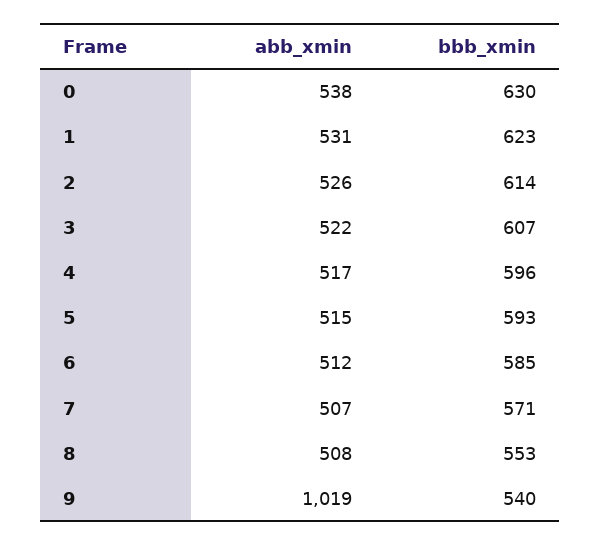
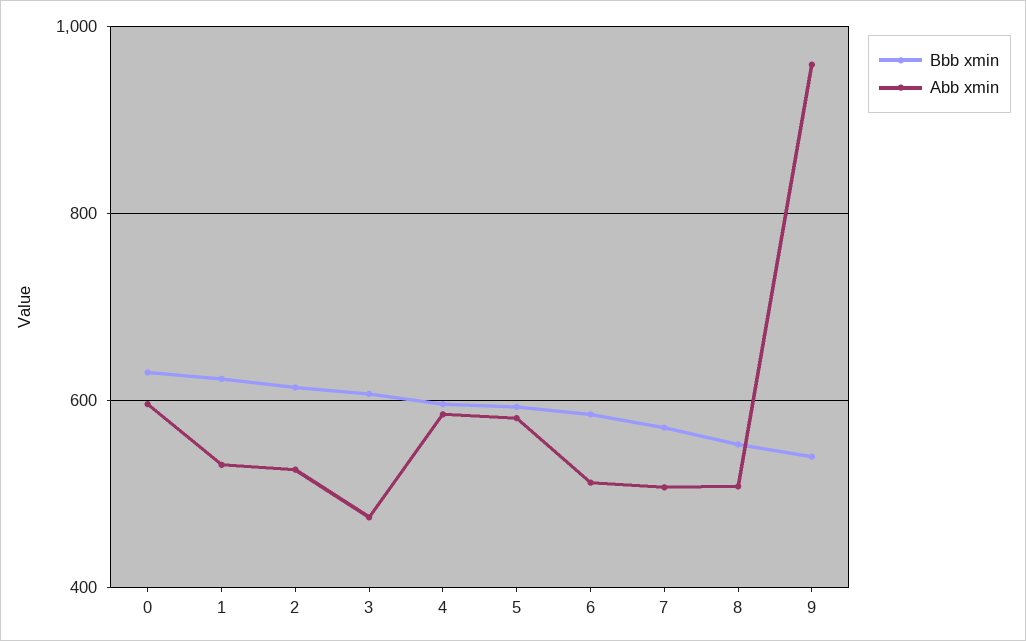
  {
    "abb_xmin": {
-     "0": 538,
+     "0": 600,
      "1": 531,
      "2": 526,
-     "3": 522,
+     "3": 480,
-     "4": 517,
+     "4": 580,
-     "5": 515,
+     "5": 580,
      "6": 512,
      "7": 507,
      "8": 508,
-     "9": 1019
+     "9": 960
    },
    "bbb_xmin": {
      "0": 630,
      "1": 623,
      "2": 614,
      "3": 607,
      "4": 596,
      "5": 593,
      "6": 585,
      "7": 571,
      "8": 553,
      "9": 540
    }
  }

